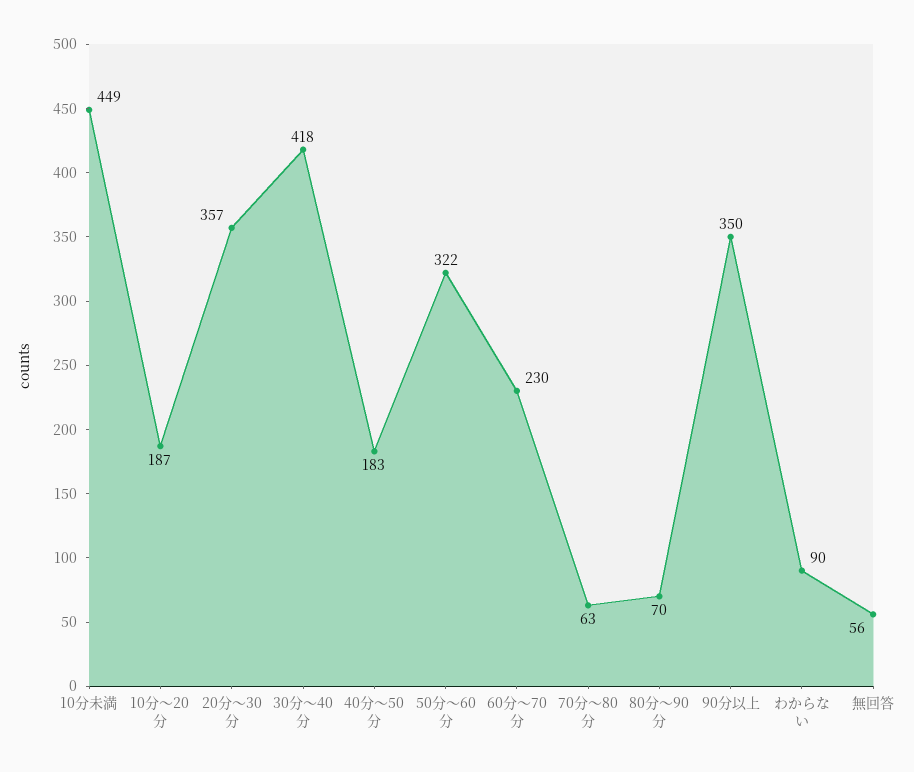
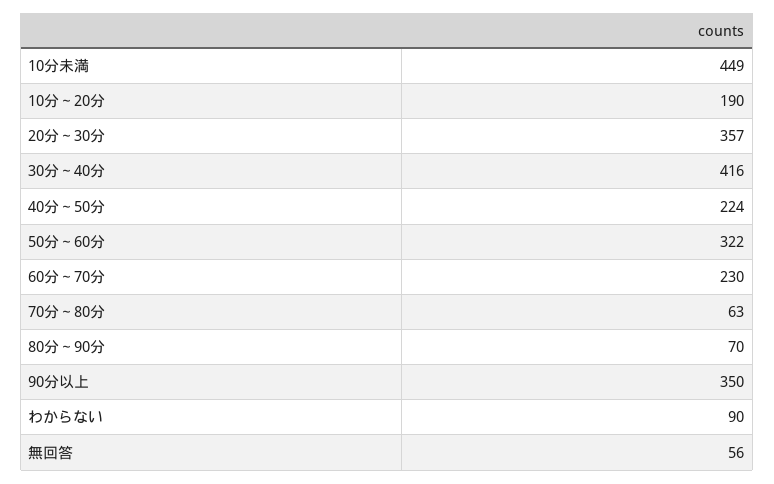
  {
    "10分未満": 449,
-   "10分～20分": 187,
+   "10分～20分": 190,
    "20分～30分": 357,
-   "30分～40分": 418,
+   "30分～40分": 416,
-   "40分～50分": 183,
+   "40分～50分": 224,
    "50分～60分": 322,
    "60分～70分": 230,
    "70分～80分": 63,
    "80分～90分": 70,
    "90分以上": 350,
    "わからない": 90,
    "無回答": 56
  }

